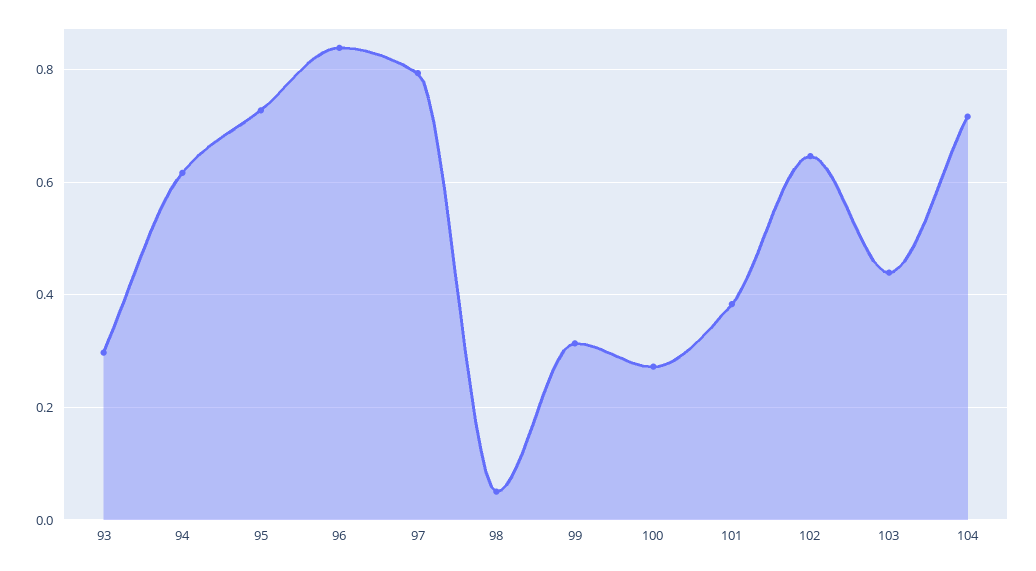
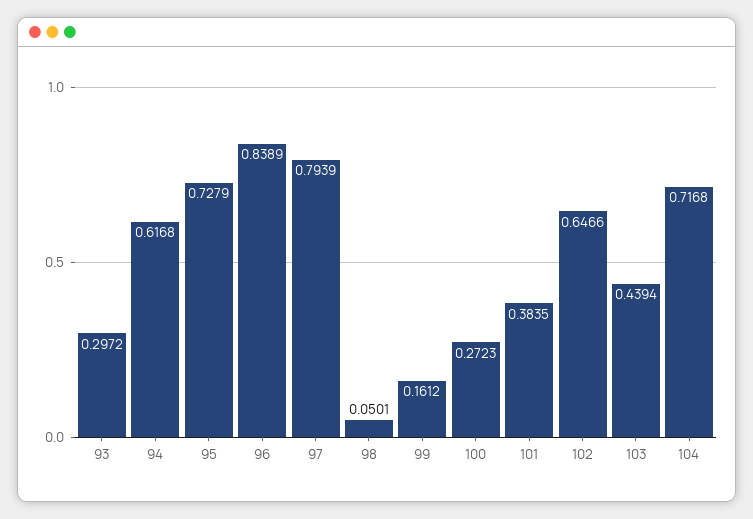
  {
    "93": 0.2972,
    "94": 0.6168,
    "95": 0.7279,
    "96": 0.8389,
    "97": 0.7939,
    "98": 0.0501,
-   "99": 0.32,
+   "99": 0.1612,
    "100": 0.2723,
    "101": 0.3835,
    "102": 0.6466,
    "103": 0.4394,
    "104": 0.7168
  }

